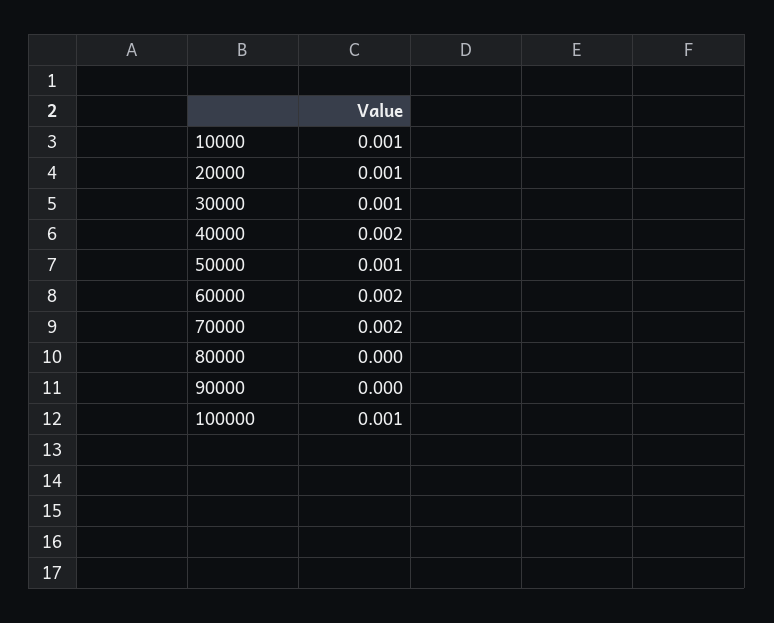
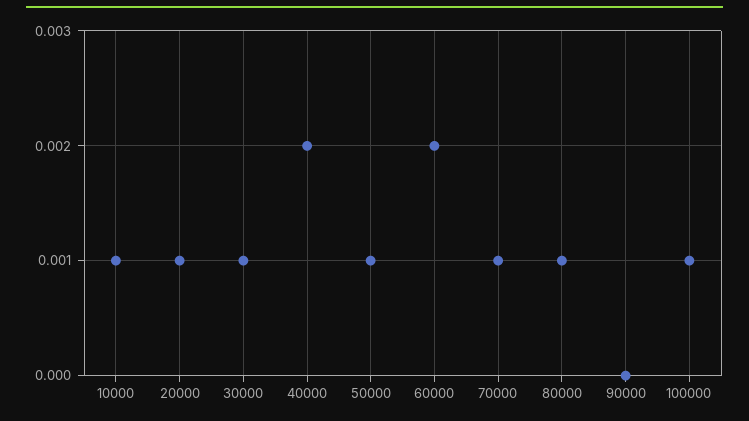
  {
    "10000": 0.001,
    "20000": 0.001,
    "30000": 0.001,
    "40000": 0.002,
    "50000": 0.001,
    "60000": 0.002,
-   "70000": 0.002,
+   "70000": 0.001,
-   "80000": 0,
+   "80000": 0.001,
    "90000": 0,
    "100000": 0.001
  }

